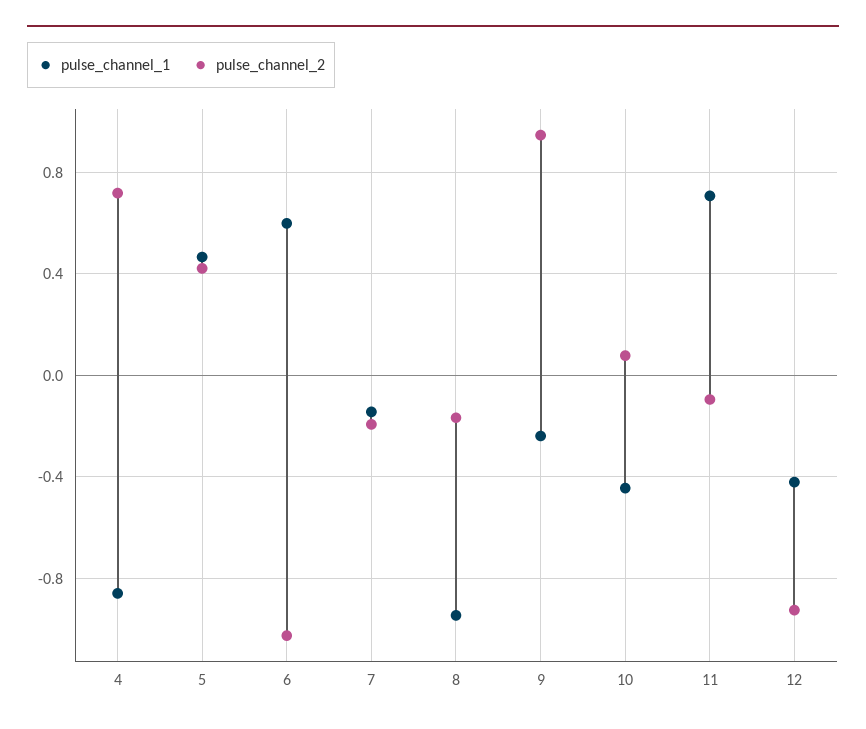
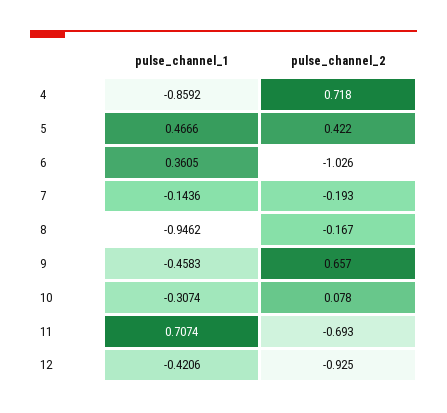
  {
    "pulse_channel_1": {
      "4": -0.8592,
      "5": 0.4666,
-     "6": 0.6,
+     "6": 0.3605,
      "7": -0.1436,
      "8": -0.9462,
-     "9": -0.25,
+     "9": -0.4583,
-     "10": -0.45,
+     "10": -0.3074,
      "11": 0.7074,
      "12": -0.4206
    },
    "pulse_channel_2": {
      "4": 0.718,
      "5": 0.422,
      "6": -1.026,
      "7": -0.193,
      "8": -0.167,
-     "9": 0.95,
+     "9": 0.657,
      "10": 0.078,
-     "11": -0.1,
+     "11": -0.693,
      "12": -0.925
    }
  }

